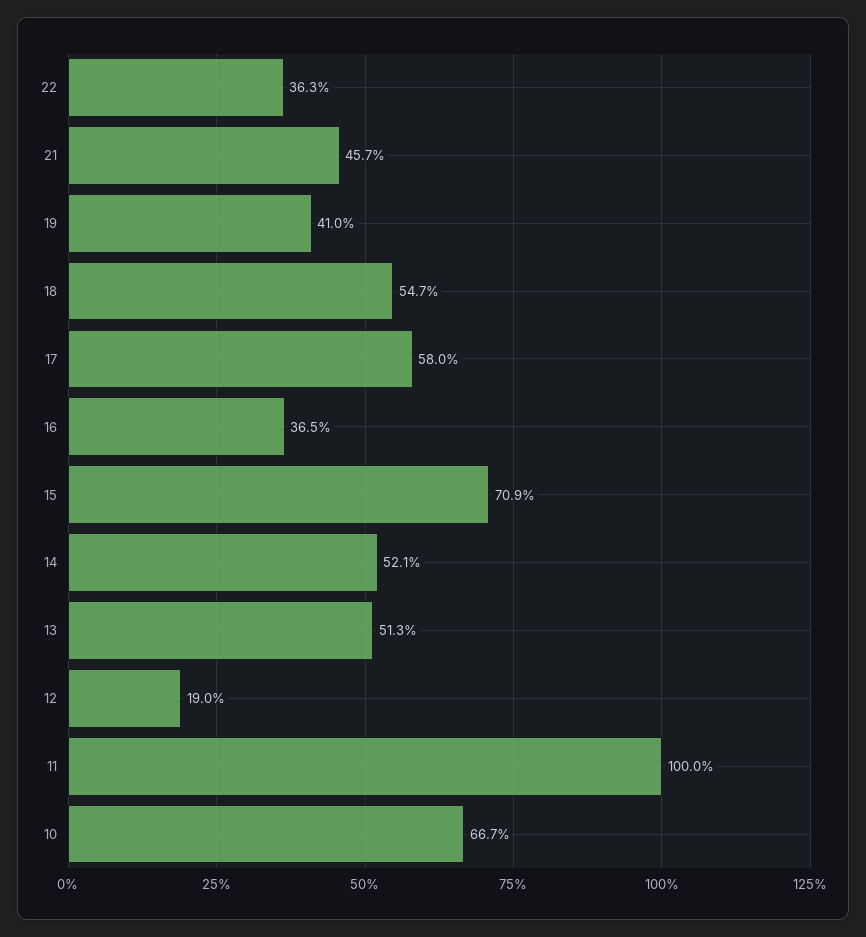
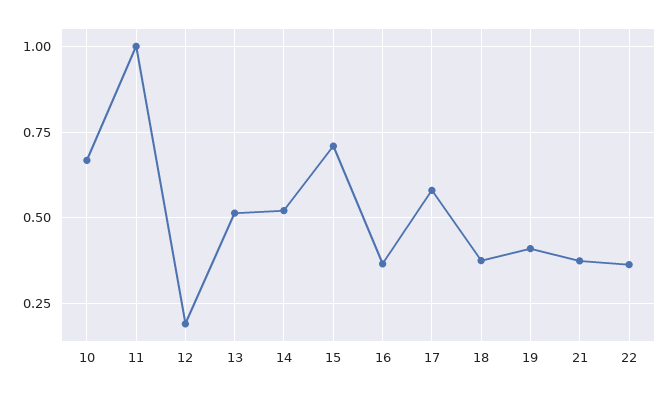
  {
    "22": 0.363,
-   "21": 0.457,
+   "21": 0.375,
    "19": 0.41,
-   "18": 0.547,
+   "18": 0.375,
    "17": 0.58,
    "16": 0.365,
    "15": 0.709,
    "14": 0.521,
    "13": 0.513,
    "12": 0.19,
    "11": 1,
    "10": 0.667
  }

